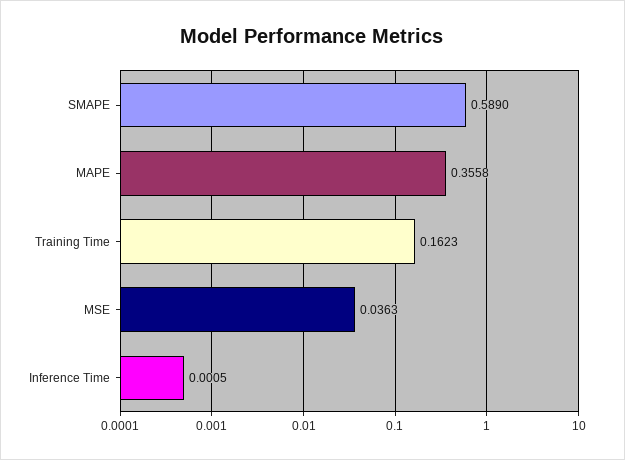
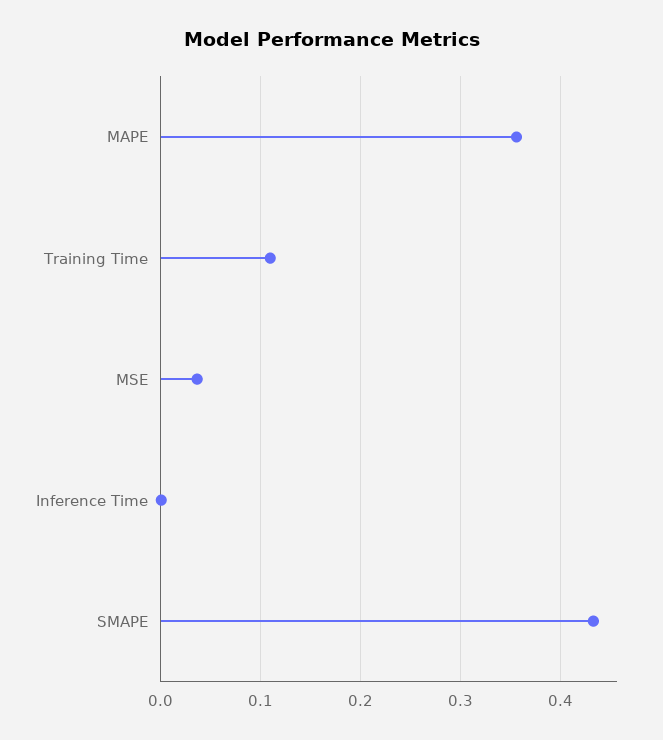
  {
-   "SMAPE": 0.589,
+   "SMAPE": 0.43,
    "MAPE": 0.3558,
-   "Training Time": 0.1623,
+   "Training Time": 0.11,
    "MSE": 0.0363,
    "Inference Time": 0.0005
  }

